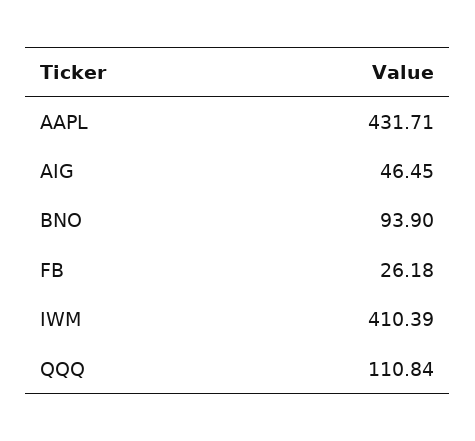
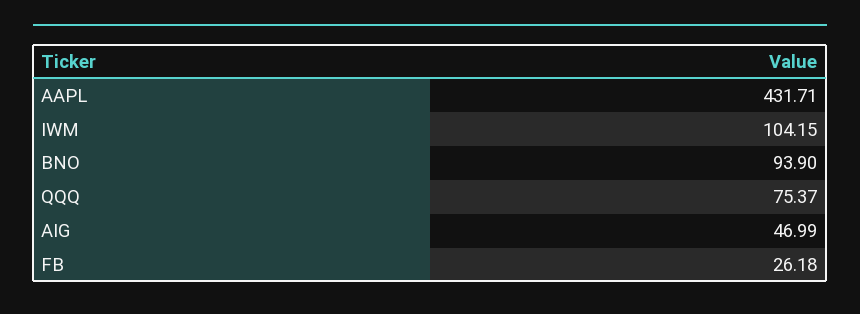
  {
    "AAPL": 431.71,
-   "AIG": 46.45,
+   "AIG": 46.99,
    "BNO": 93.9,
    "FB": 26.18,
-   "IWM": 410.39,
+   "IWM": 104.15,
-   "QQQ": 110.84
+   "QQQ": 75.37
  }

